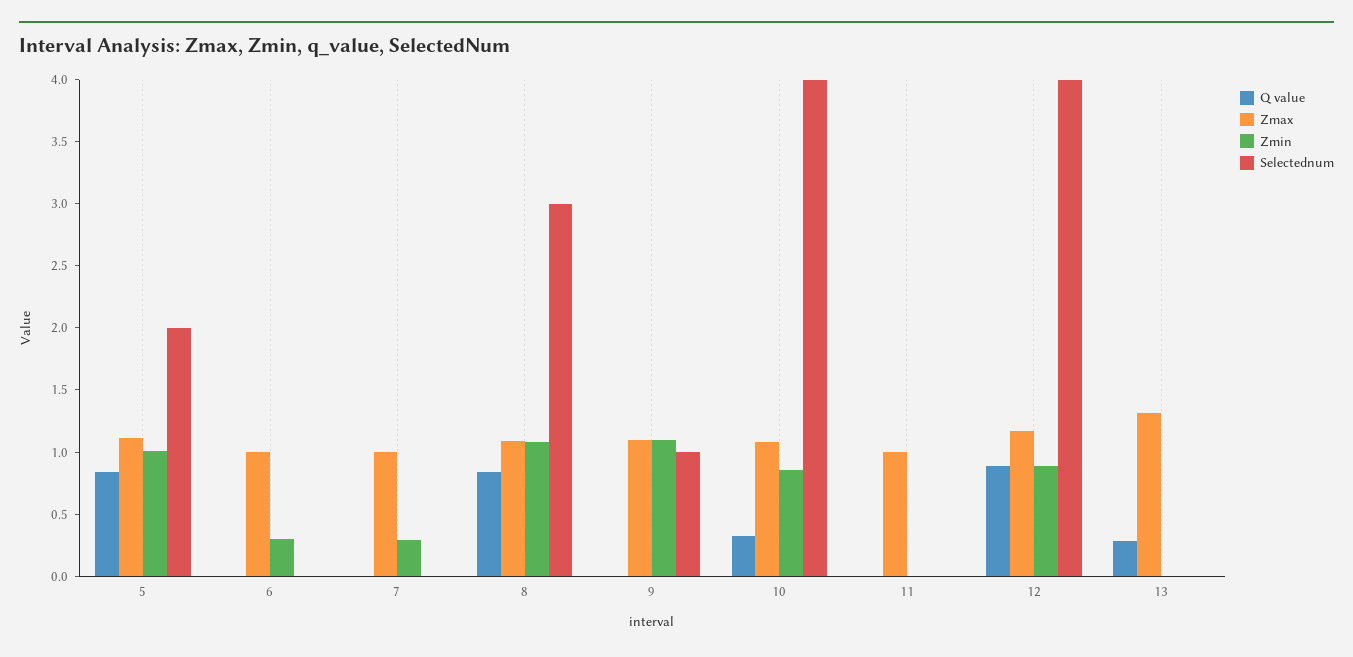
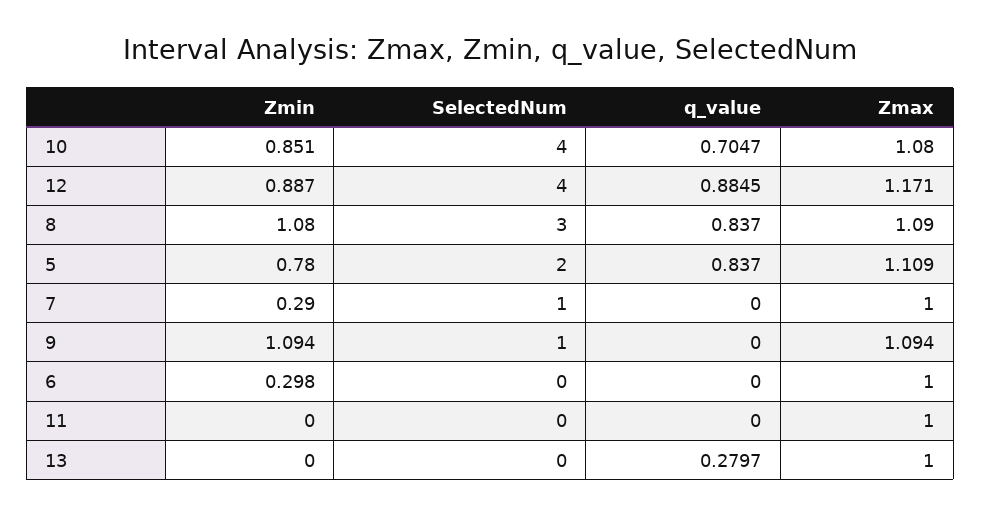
  {
    "Q value": {
      "5": 0.837,
      "6": 0,
      "7": 0,
      "8": 0.837,
      "9": 0,
-     "10": 0.3,
+     "10": 0.7047,
      "11": 0,
      "12": 0.8845,
      "13": 0.2797
    },
    "Zmax": {
      "5": 1.109,
      "6": 1,
      "7": 1,
      "8": 1.09,
      "9": 1.094,
      "10": 1.08,
      "11": 1,
      "12": 1.171,
-     "13": 1.3
+     "13": 1
    },
    "Zmin": {
-     "5": 1,
+     "5": 0.78,
      "6": 0.298,
      "7": 0.29,
      "8": 1.08,
      "9": 1.094,
      "10": 0.851,
      "11": 0,
      "12": 0.887,
      "13": 0
    },
    "Selectednum": {
      "5": 2,
      "6": 0,
-     "7": 0,
+     "7": 1,
      "8": 3,
      "9": 1,
      "10": 4,
      "11": 0,
      "12": 4,
      "13": 0
    }
  }

